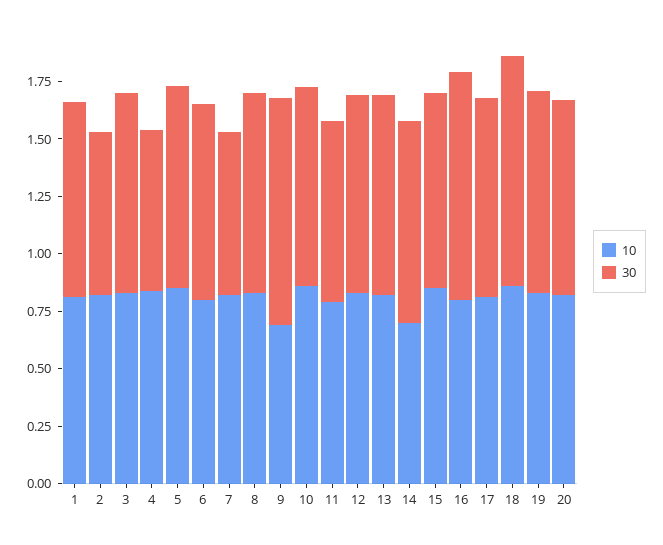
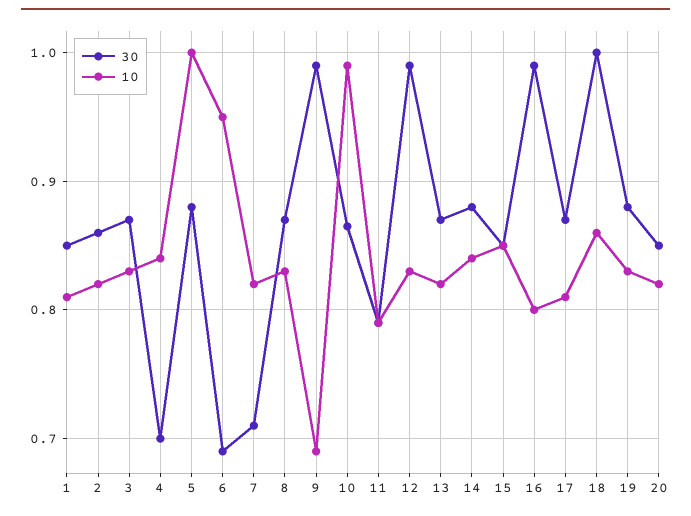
  {
    "10": {
      "1": 0.81,
      "2": 0.82,
      "3": 0.83,
      "4": 0.84,
-     "5": 0.85,
+     "5": 1,
-     "6": 0.8,
+     "6": 0.95,
      "7": 0.82,
      "8": 0.83,
      "9": 0.69,
-     "10": 0.85,
+     "10": 0.99,
      "11": 0.79,
      "12": 0.83,
      "13": 0.82,
-     "14": 0.7,
+     "14": 0.84,
      "15": 0.85,
      "16": 0.8,
      "17": 0.81,
      "18": 0.86,
      "19": 0.83,
      "20": 0.82
    },
    "30": {
      "1": 0.85,
-     "2": 0.7,
+     "2": 0.86,
      "3": 0.87,
      "4": 0.7,
      "5": 0.88,
-     "6": 0.85,
+     "6": 0.69,
      "7": 0.71,
      "8": 0.87,
      "9": 0.99,
      "10": 0.87,
      "11": 0.79,
-     "12": 0.85,
+     "12": 0.99,
      "13": 0.87,
      "14": 0.88,
      "15": 0.85,
      "16": 0.99,
      "17": 0.87,
      "18": 1,
      "19": 0.88,
      "20": 0.85
    }
  }

